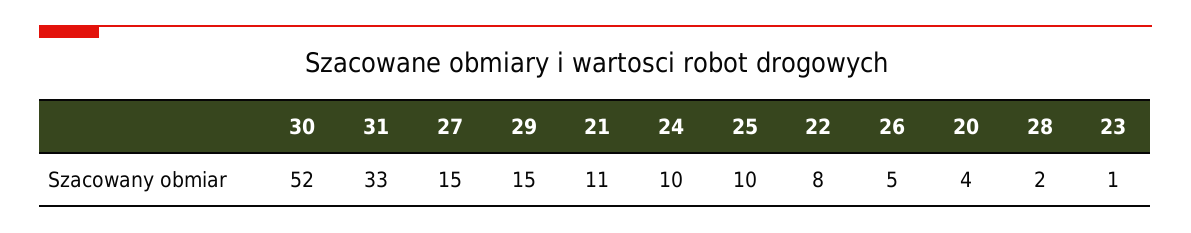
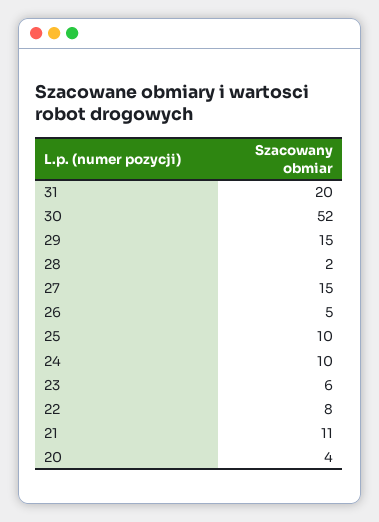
  {
    "30": 52,
-   "31": 33,
+   "31": 20,
    "27": 15,
    "29": 15,
    "21": 11,
    "24": 10,
    "25": 10,
    "22": 8,
    "26": 5,
    "20": 4,
    "28": 2,
-   "23": 1
+   "23": 6
  }

